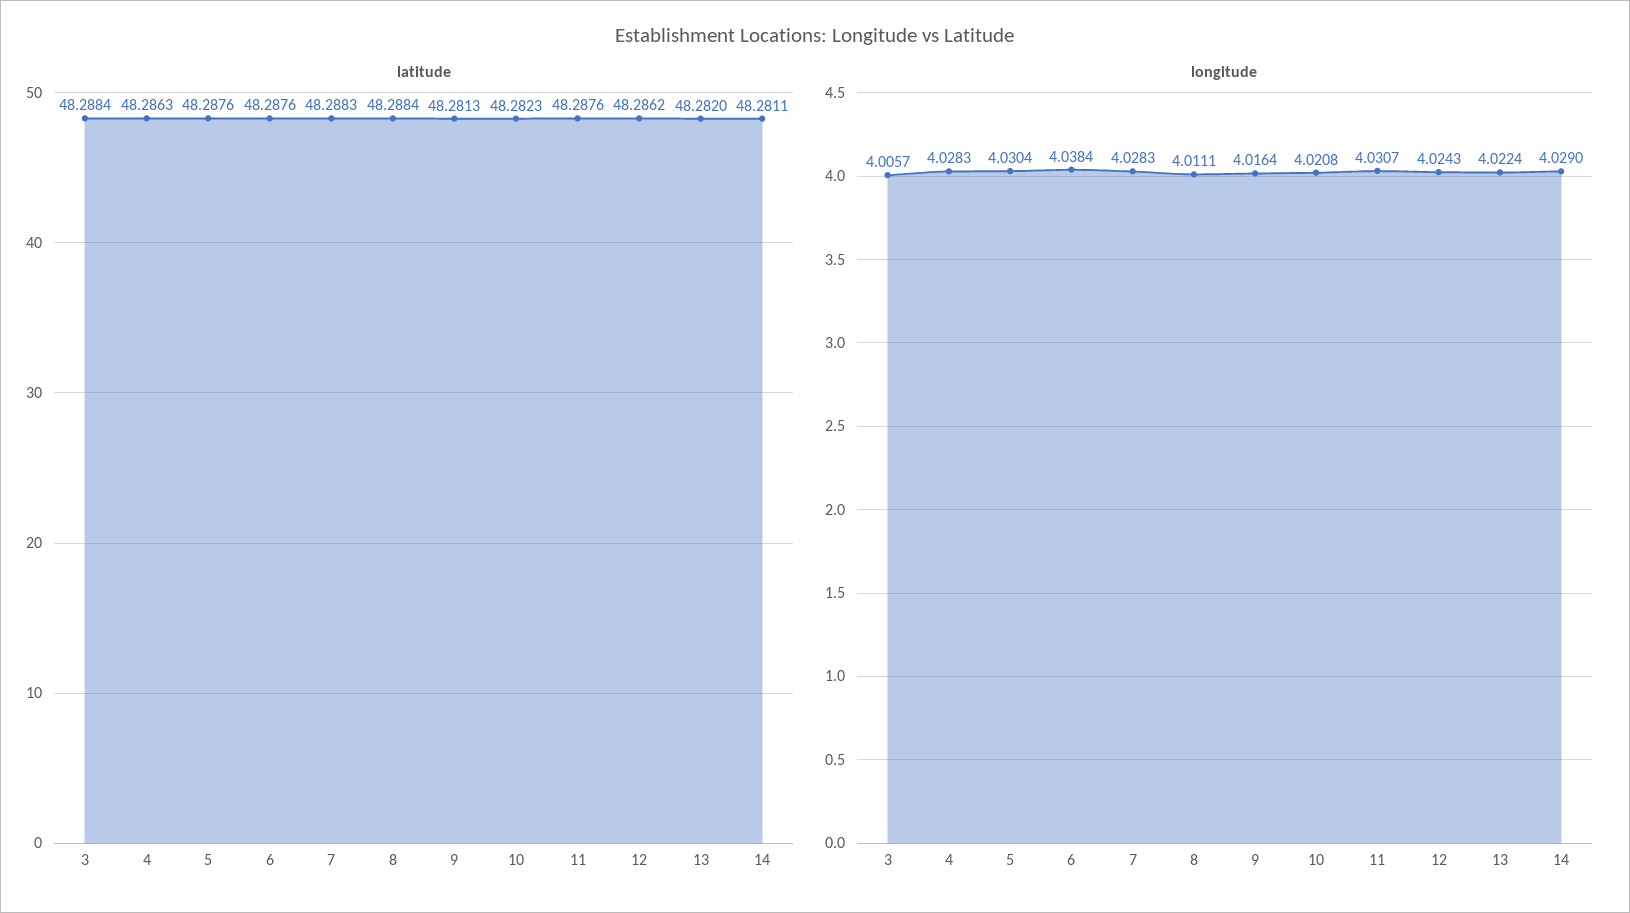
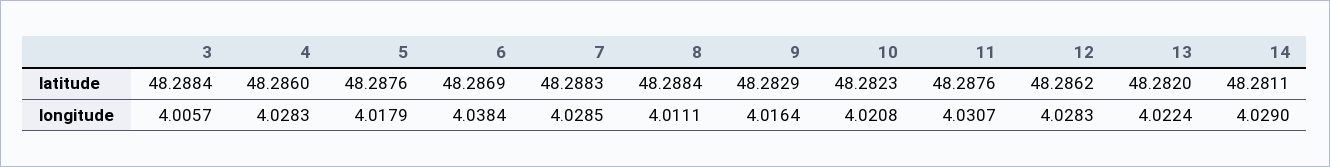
  {
    "latitude": {
      "3": 48.2884,
-     "4": 48.2863,
+     "4": 48.286,
      "5": 48.2876,
-     "6": 48.2876,
+     "6": 48.2869,
      "7": 48.2883,
      "8": 48.2884,
-     "9": 48.2813,
+     "9": 48.2829,
      "10": 48.2823,
      "11": 48.2876,
      "12": 48.2862,
      "13": 48.282,
      "14": 48.2811
    },
    "longitude": {
      "3": 4.0057,
      "4": 4.0283,
-     "5": 4.0304,
+     "5": 4.0179,
      "6": 4.0384,
-     "7": 4.0283,
+     "7": 4.0285,
      "8": 4.0111,
      "9": 4.0164,
      "10": 4.0208,
      "11": 4.0307,
-     "12": 4.0243,
+     "12": 4.0283,
      "13": 4.0224,
      "14": 4.029
    }
  }

